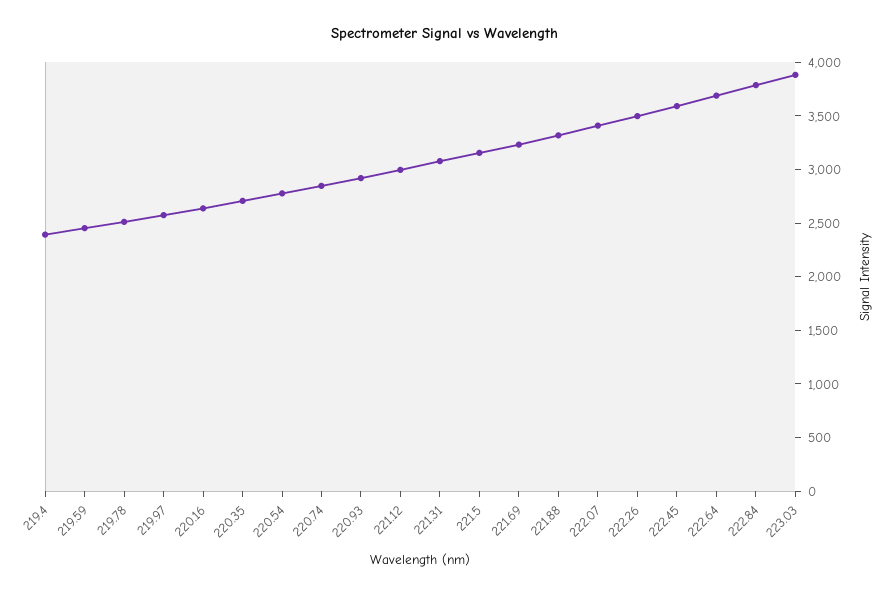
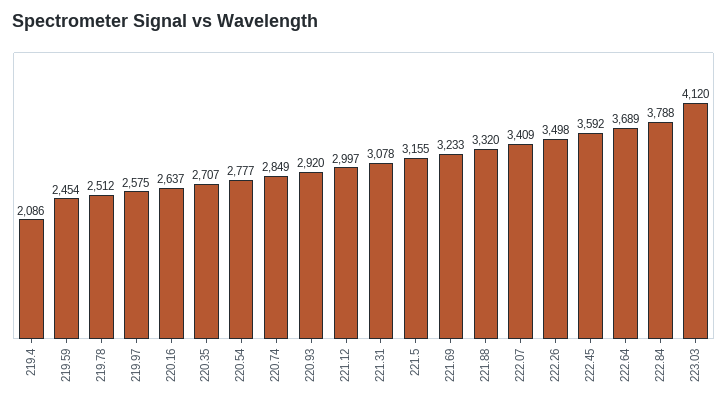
  {
-   "219.4": 2400,
+   "219.4": 2086,
    "219.59": 2454,
    "219.78": 2512,
    "219.97": 2575,
    "220.16": 2637,
    "220.35": 2707,
    "220.54": 2777,
    "220.74": 2849,
    "220.93": 2920,
    "221.12": 2997,
    "221.31": 3078,
    "221.5": 3155,
    "221.69": 3233,
    "221.88": 3320,
    "222.07": 3409,
    "222.26": 3498,
    "222.45": 3592,
    "222.64": 3689,
    "222.84": 3788,
-   "223.03": 3900
+   "223.03": 4120
  }

